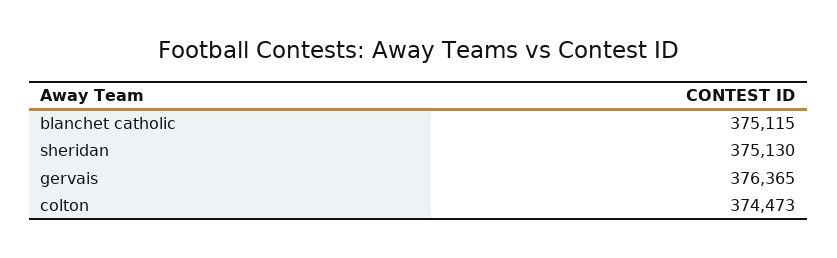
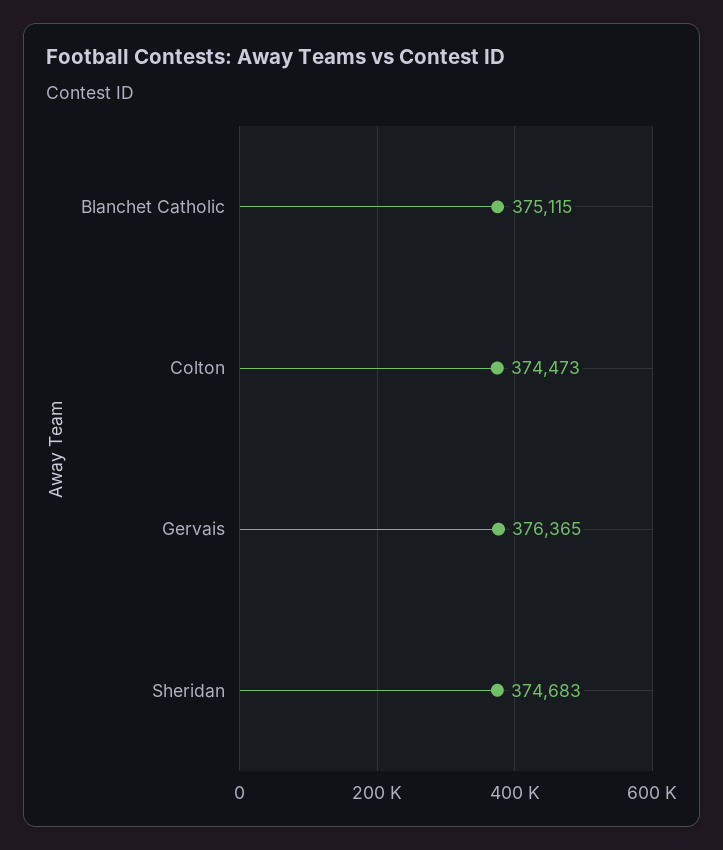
  {
    "blanchet catholic": 375115,
-   "sheridan": 375130,
+   "sheridan": 374683,
    "gervais": 376365,
    "colton": 374473
  }

